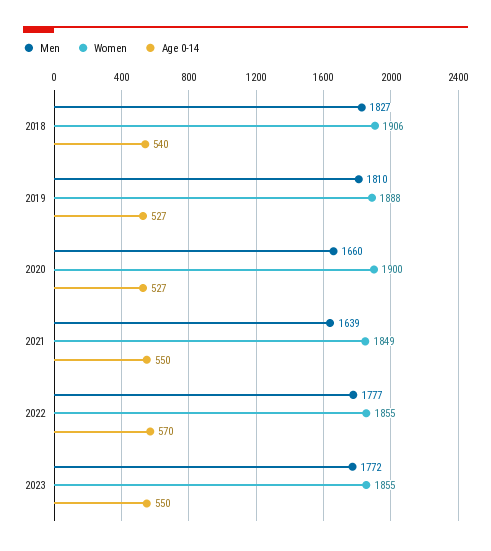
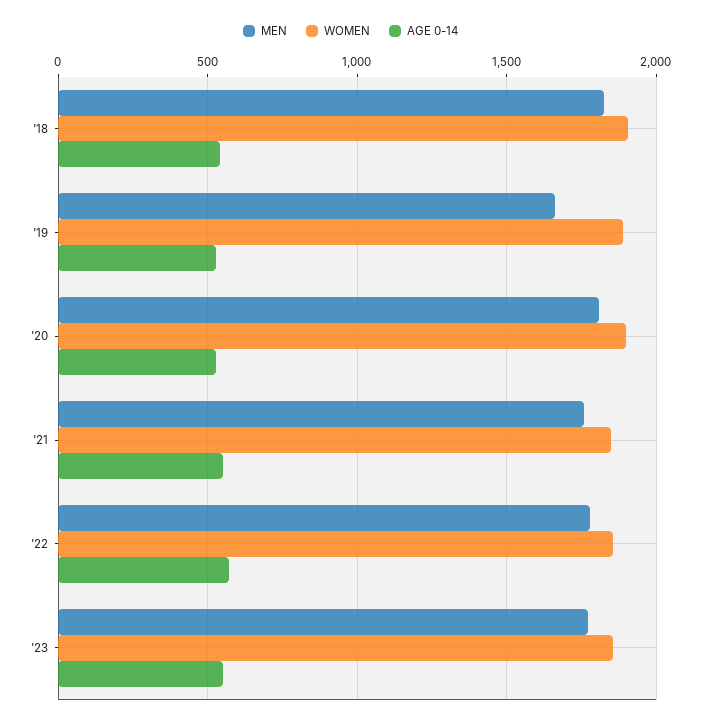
  {
    "Men": {
      "2018": 1827,
-     "2019": 1810,
+     "2019": 1650,
-     "2020": 1660,
+     "2020": 1800,
-     "2021": 1639,
+     "2021": 1750,
      "2022": 1777,
      "2023": 1772
    },
    "Women": {
      "2018": 1906,
      "2019": 1888,
      "2020": 1900,
      "2021": 1849,
      "2022": 1855,
      "2023": 1855
    },
    "Age 0-14": {
      "2018": 540,
      "2019": 527,
      "2020": 527,
      "2021": 550,
      "2022": 570,
      "2023": 550
    }
  }

